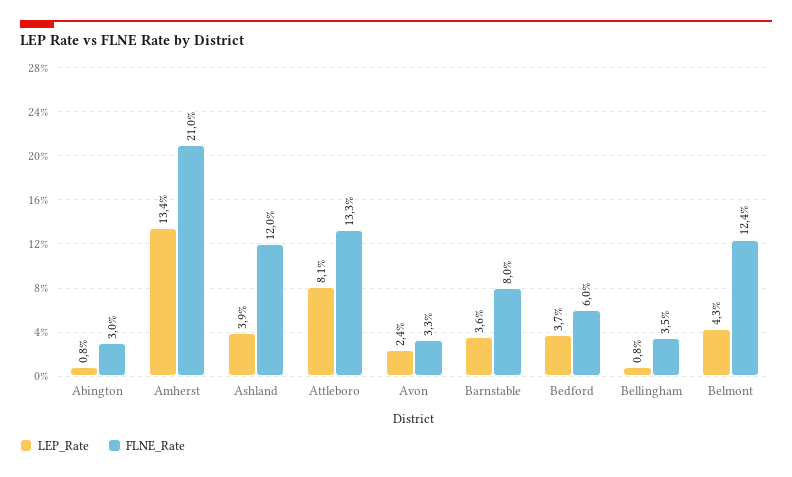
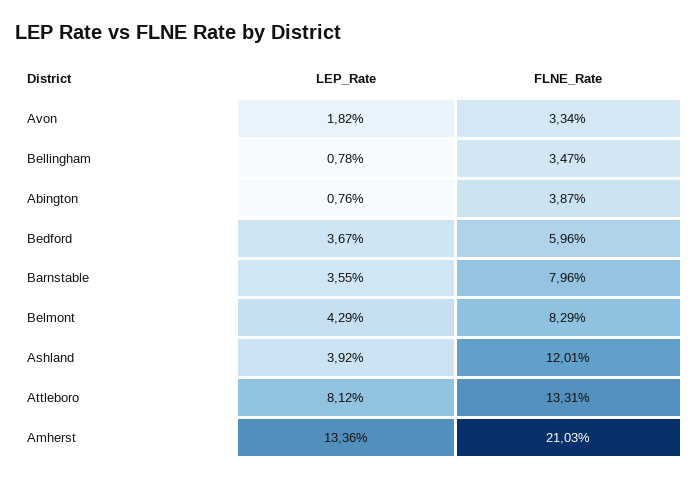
  {
    "LEP_Rate": {
      "Abington": 0.76,
      "Amherst": 13.36,
      "Ashland": 3.92,
      "Attleboro": 8.12,
-     "Avon": 2.4,
+     "Avon": 1.82,
      "Barnstable": 3.55,
      "Bedford": 3.67,
      "Bellingham": 0.78,
      "Belmont": 4.29
    },
    "FLNE_Rate": {
-     "Abington": 3,
+     "Abington": 3.87,
      "Amherst": 21.03,
      "Ashland": 12.01,
      "Attleboro": 13.31,
      "Avon": 3.34,
      "Barnstable": 7.96,
      "Bedford": 5.96,
      "Bellingham": 3.47,
-     "Belmont": 12.4
+     "Belmont": 8.29
    }
  }

